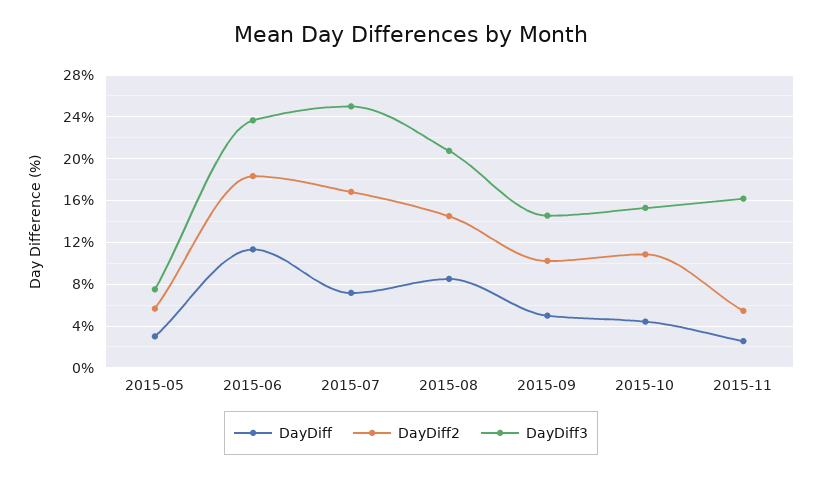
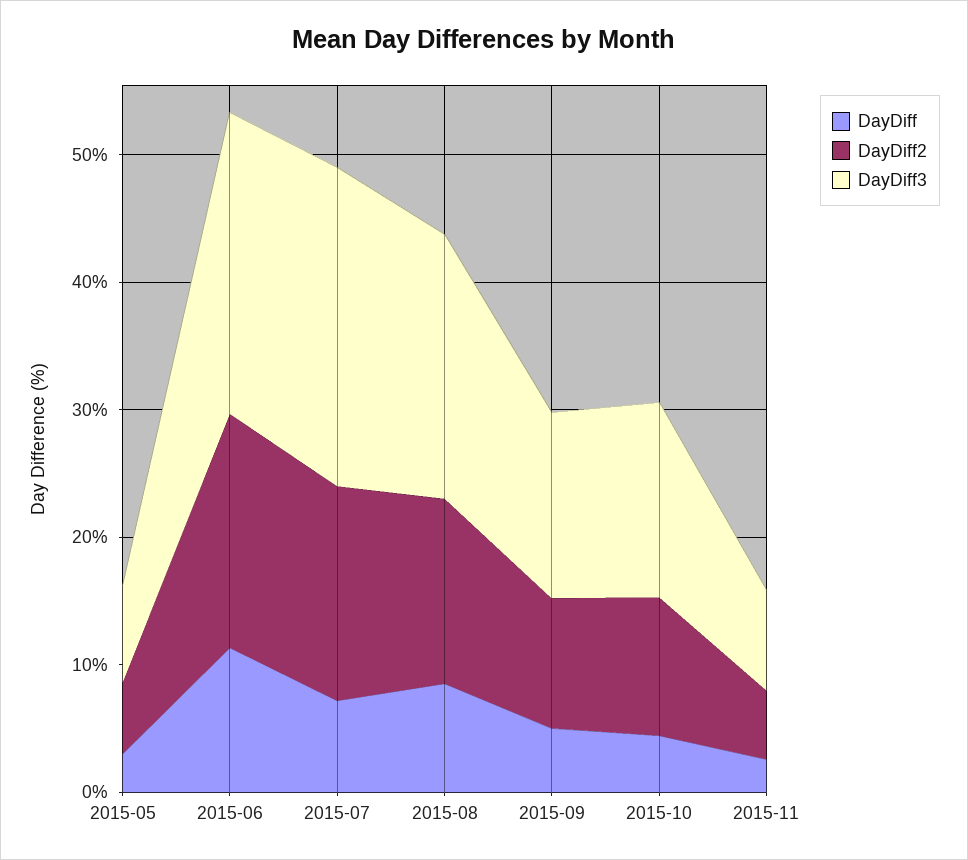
  {
    "DayDiff": {
      "2015-05": 3,
      "2015-06": 11,
      "2015-07": 7,
      "2015-08": 9,
      "2015-09": 5,
      "2015-10": 4,
      "2015-11": 3
    },
    "DayDiff2": {
      "2015-05": 6,
      "2015-06": 18,
      "2015-07": 17,
      "2015-08": 15,
      "2015-09": 10,
      "2015-10": 11,
      "2015-11": 5
    },
    "DayDiff3": {
      "2015-05": 8,
      "2015-06": 24,
      "2015-07": 25,
      "2015-08": 21,
      "2015-09": 15,
      "2015-10": 15,
-     "2015-11": 16
+     "2015-11": 8
    }
  }

